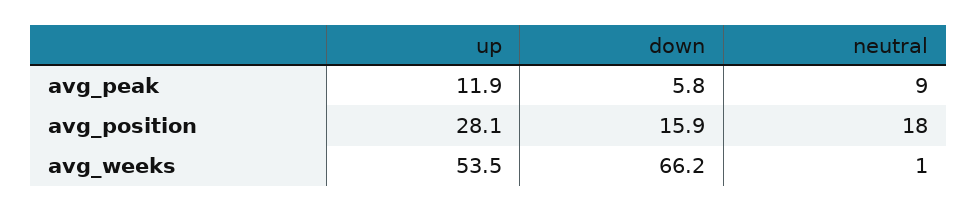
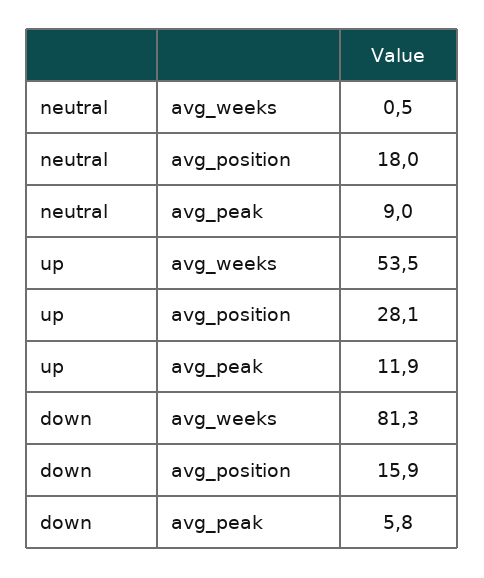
  {
    "up": {
      "avg_peak": 11.9,
      "avg_position": 28.1,
      "avg_weeks": 53.5
    },
    "down": {
      "avg_peak": 5.8,
      "avg_position": 15.9,
-     "avg_weeks": 66.2
+     "avg_weeks": 81.3
    },
    "neutral": {
      "avg_peak": 9,
      "avg_position": 18,
-     "avg_weeks": 1
+     "avg_weeks": 0.5
    }
  }

